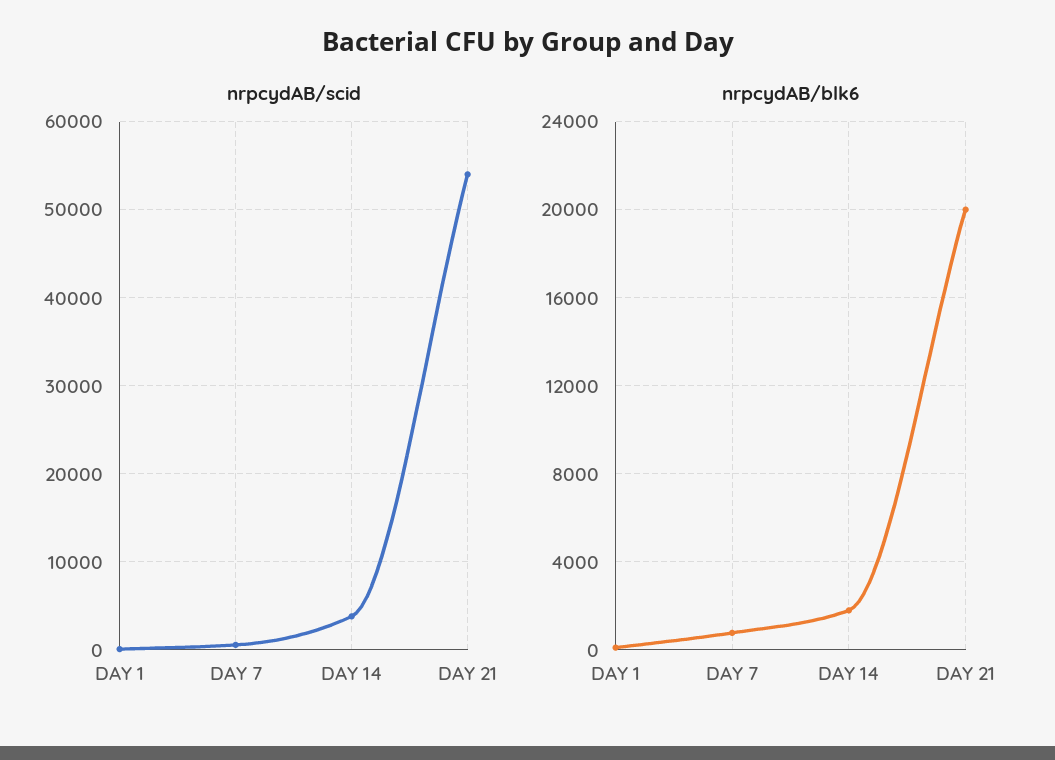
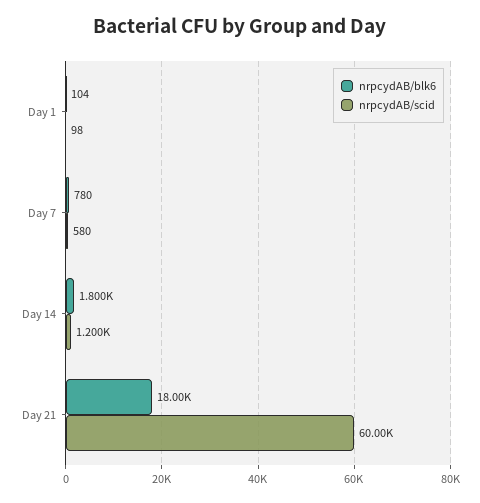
  {
    "nrpcydAB/scid": {
      "DAY 1": 98,
      "DAY 7": 580,
-     "DAY 14": 4000,
+     "DAY 14": 1200,
-     "DAY 21": 54000
+     "DAY 21": 60000
    },
    "nrpcydAB/blk6": {
      "DAY 1": 104,
      "DAY 7": 780,
      "DAY 14": 1800,
-     "DAY 21": 20000
+     "DAY 21": 18000
    }
  }

